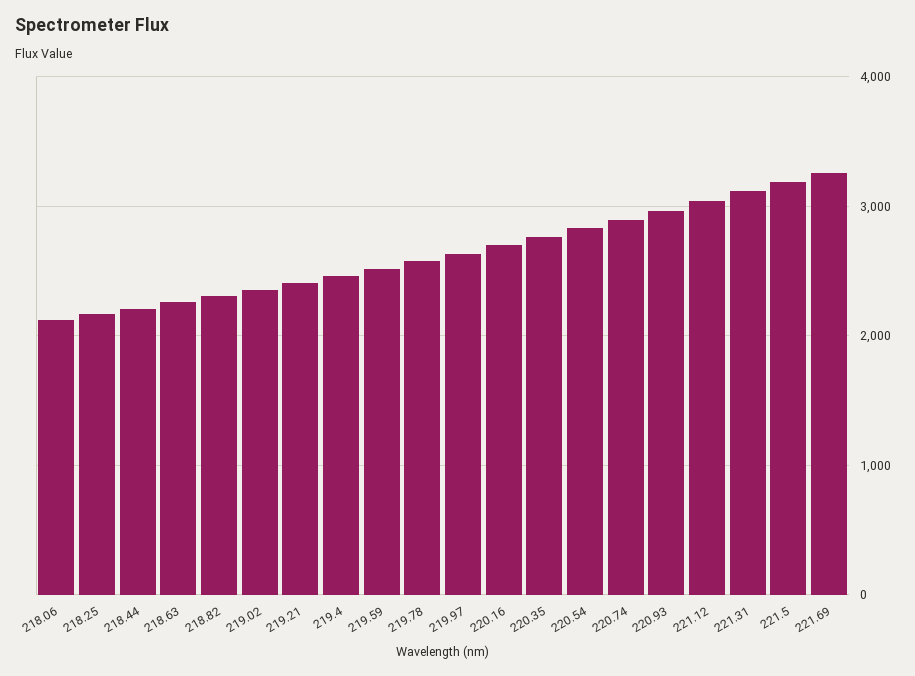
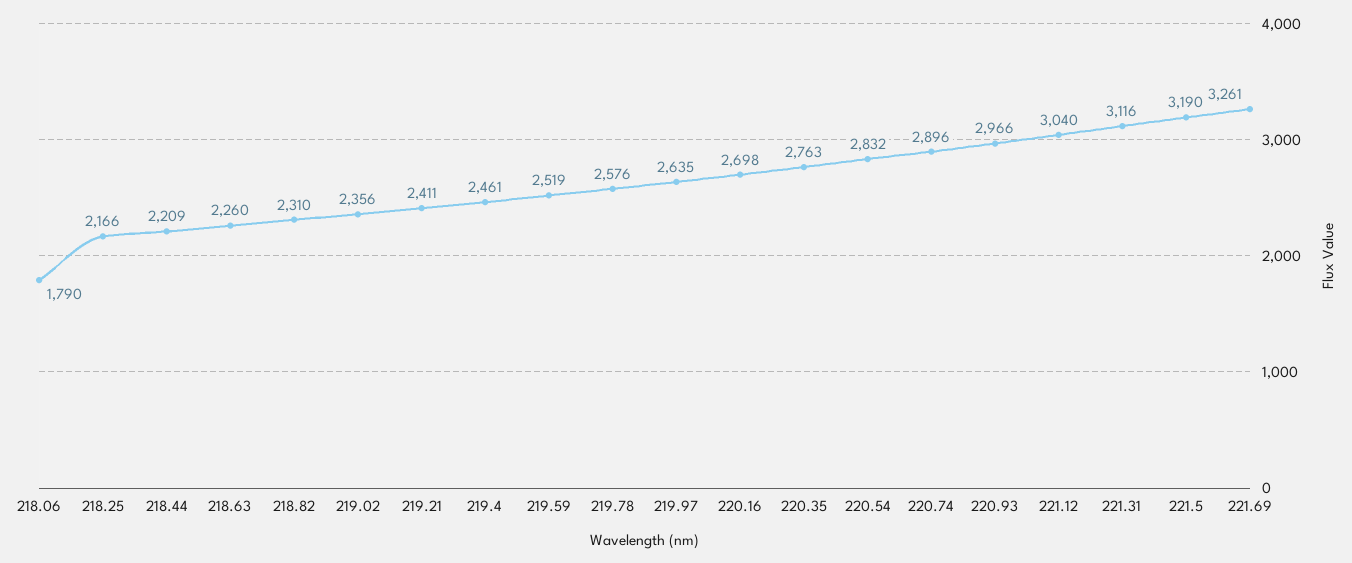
  {
-   "218.06": 2100,
+   "218.06": 1790,
    "218.25": 2166,
    "218.44": 2209,
    "218.63": 2260,
    "218.82": 2310,
    "219.02": 2356,
    "219.21": 2411,
    "219.4": 2461,
    "219.59": 2519,
    "219.78": 2576,
    "219.97": 2635,
    "220.16": 2698,
    "220.35": 2763,
    "220.54": 2832,
    "220.74": 2896,
    "220.93": 2966,
    "221.12": 3040,
    "221.31": 3116,
    "221.5": 3190,
    "221.69": 3261
  }

